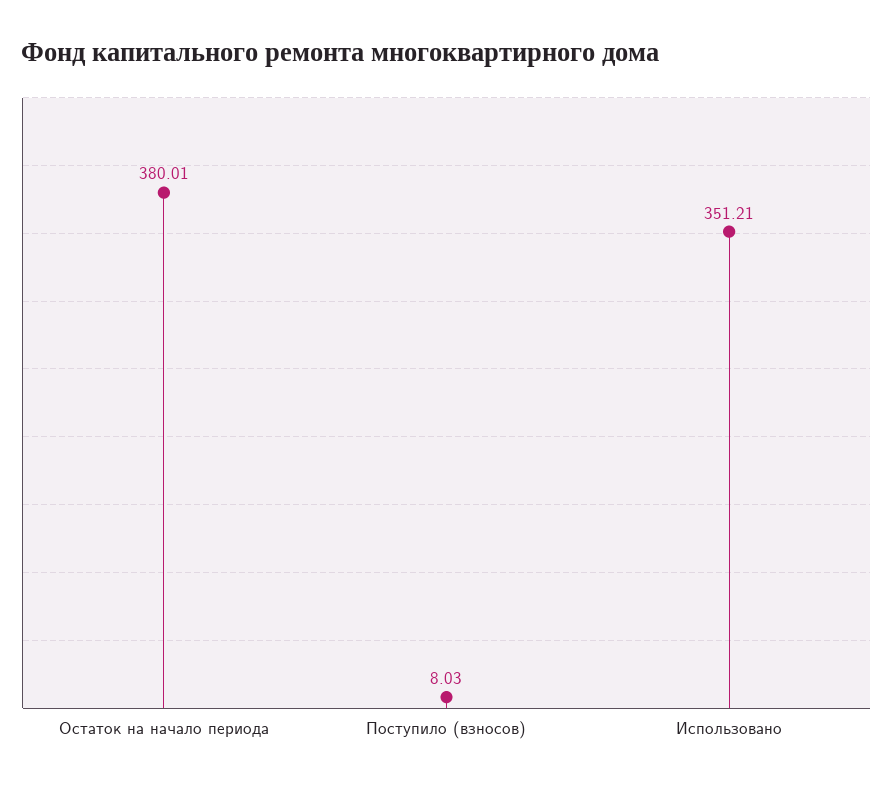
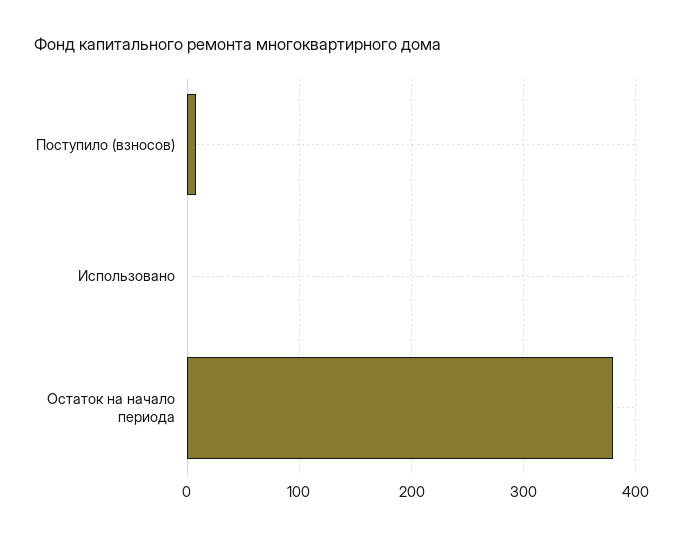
  {
    "Остаток на начало периода": 380.01,
    "Поступило (взносов)": 8.03,
-   "Использовано": 351.21
+   "Использовано": 0
  }

